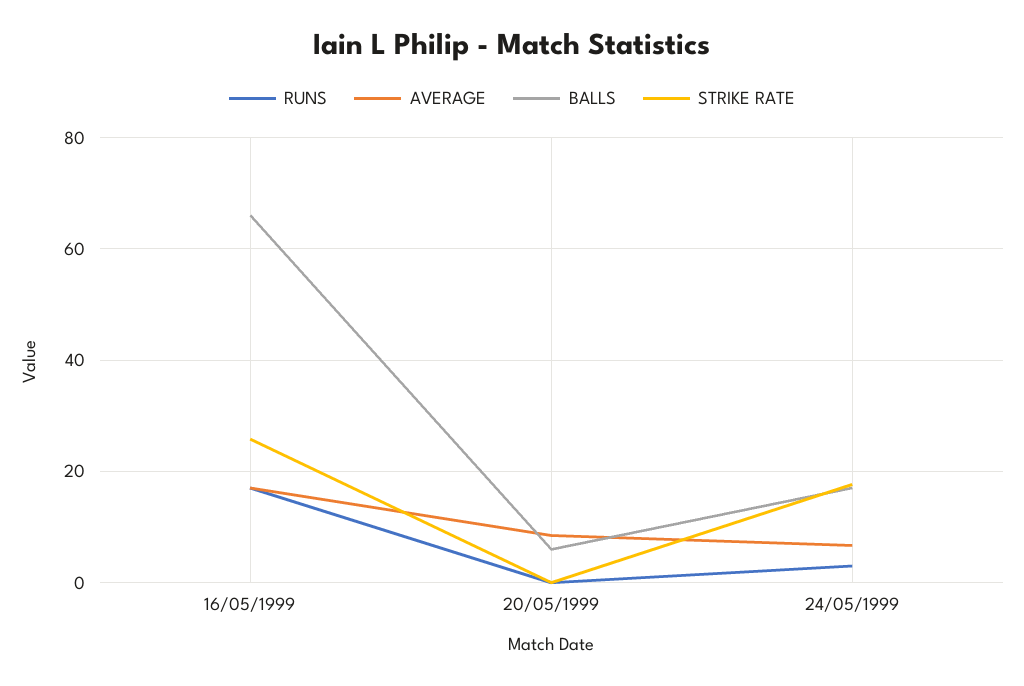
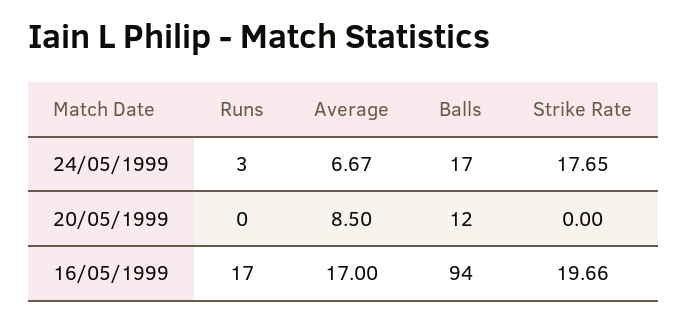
  {
    "RUNS": {
      "16/05/1999": 17,
      "20/05/1999": 0,
      "24/05/1999": 3
    },
    "AVERAGE": {
      "16/05/1999": 17,
      "20/05/1999": 8.5,
      "24/05/1999": 6.67
    },
    "BALLS": {
-     "16/05/1999": 66,
+     "16/05/1999": 94,
-     "20/05/1999": 6,
+     "20/05/1999": 12,
      "24/05/1999": 17
    },
    "STRIKE RATE": {
-     "16/05/1999": 26,
+     "16/05/1999": 19.66,
      "20/05/1999": 0,
      "24/05/1999": 17.65
    }
  }

